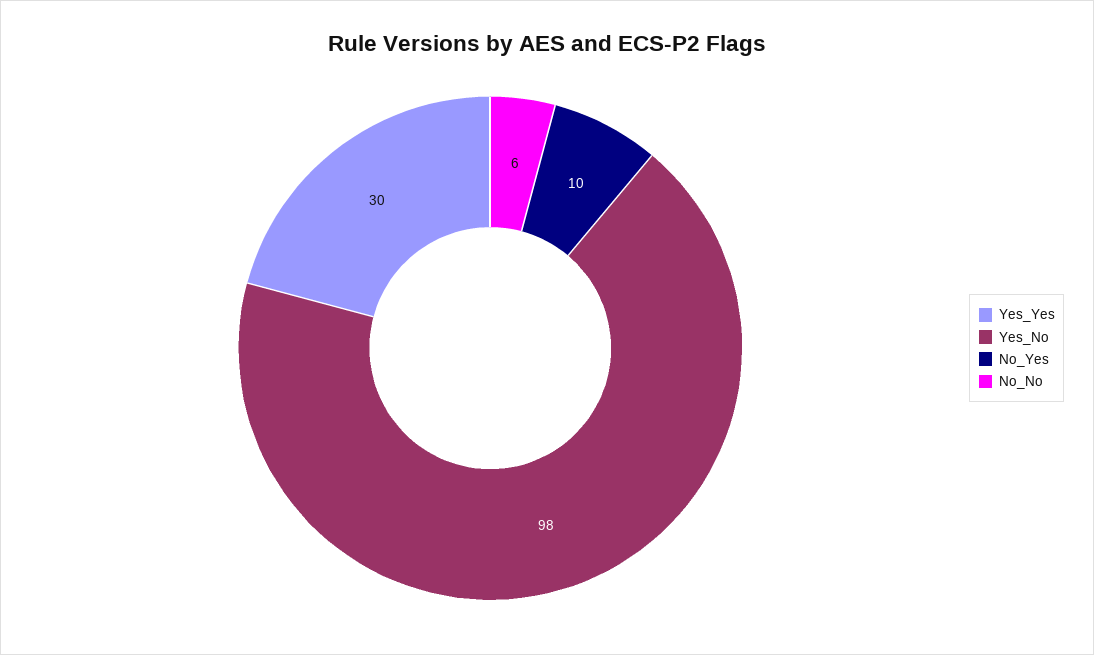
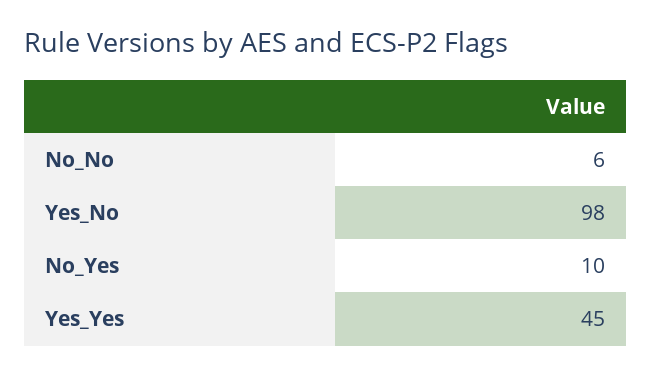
  {
-   "Yes_Yes": 30,
+   "Yes_Yes": 45,
    "Yes_No": 98,
    "No_Yes": 10,
    "No_No": 6
  }

